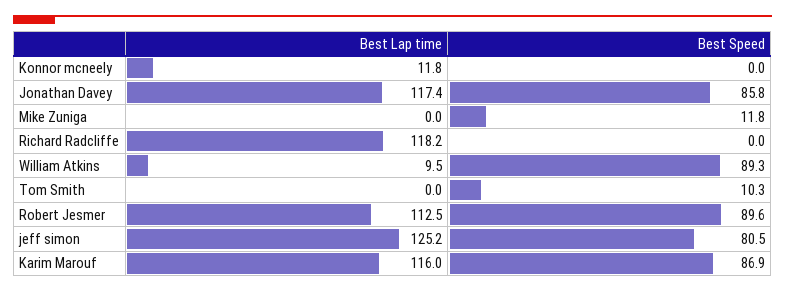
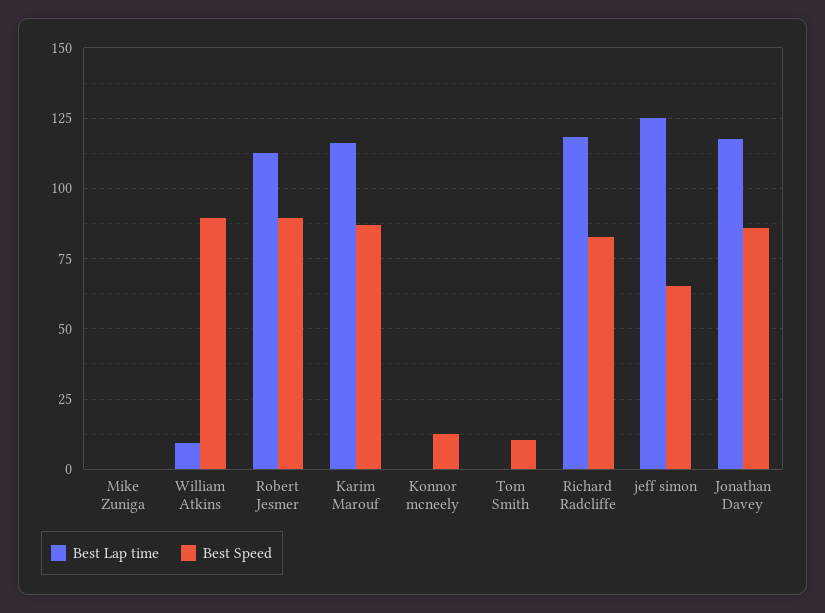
  {
    "Best Lap time": {
-     "Konnor mcneely": 11.8,
+     "Konnor mcneely": 0,
      "Jonathan Davey": 117.4,
      "Mike Zuniga": 0,
      "Richard Radcliffe": 118.2,
      "William Atkins": 9.5,
      "Tom Smith": 0,
      "Robert Jesmer": 112.5,
      "jeff simon": 125.2,
      "Karim Marouf": 116
    },
    "Best Speed": {
-     "Konnor mcneely": 0,
+     "Konnor mcneely": 12.5,
      "Jonathan Davey": 85.8,
-     "Mike Zuniga": 11.8,
+     "Mike Zuniga": 0,
-     "Richard Radcliffe": 0,
+     "Richard Radcliffe": 82.5,
      "William Atkins": 89.3,
      "Tom Smith": 10.3,
      "Robert Jesmer": 89.6,
-     "jeff simon": 80.5,
+     "jeff simon": 65,
      "Karim Marouf": 86.9
    }
  }

